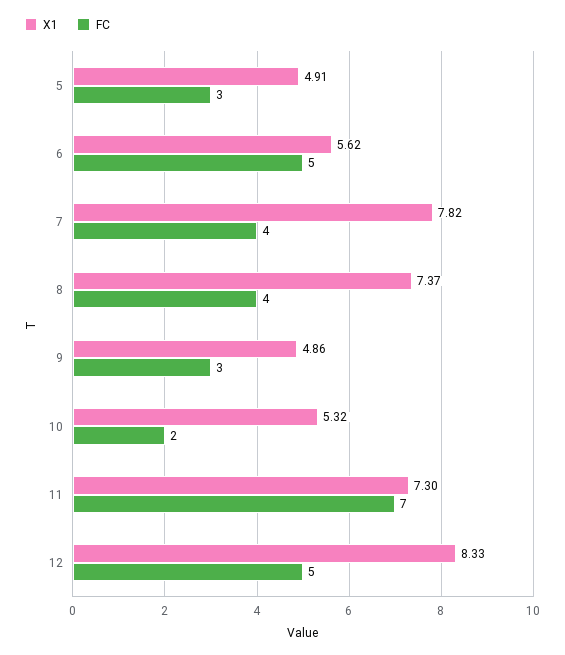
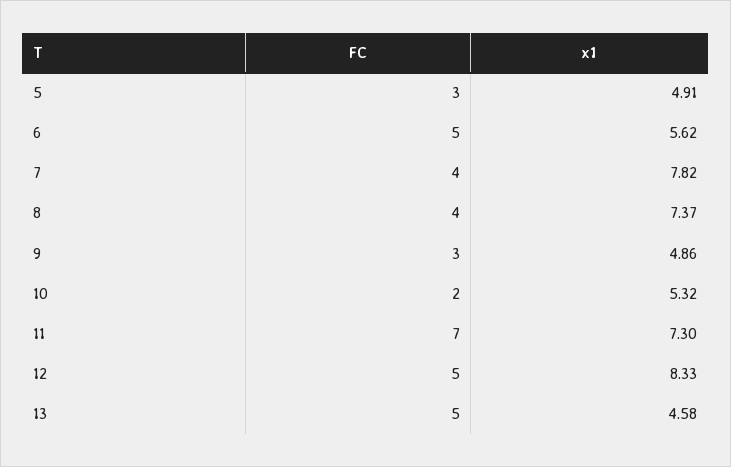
  {
    "X1": {
      "5": 4.91,
      "6": 5.62,
      "7": 7.82,
      "8": 7.37,
      "9": 4.86,
      "10": 5.32,
      "11": 7.3,
-     "12": 8.33
+     "12": 8.33,
+     "13": 4.58
    },
    "FC": {
      "5": 3,
      "6": 5,
      "7": 4,
      "8": 4,
      "9": 3,
      "10": 2,
      "11": 7,
-     "12": 5
+     "12": 5,
+     "13": 5
    }
  }

